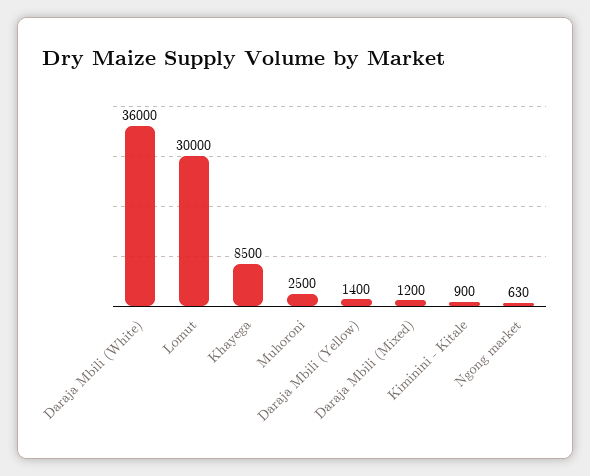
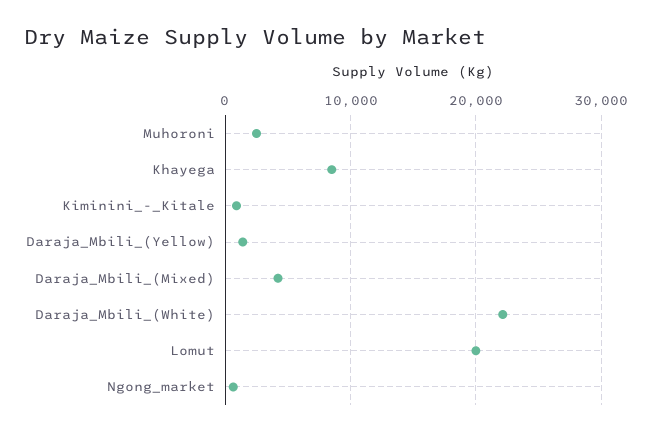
  {
-   "Daraja Mbili (White)": 36000,
+   "Daraja Mbili (White)": 22000,
-   "Lomut": 30000,
+   "Lomut": 20000,
    "Khayega": 8500,
    "Muhoroni": 2500,
    "Daraja Mbili (Yellow)": 1400,
-   "Daraja Mbili (Mixed)": 1200,
+   "Daraja Mbili (Mixed)": 4000,
    "Kiminini - Kitale": 900,
    "Ngong market": 630
  }

